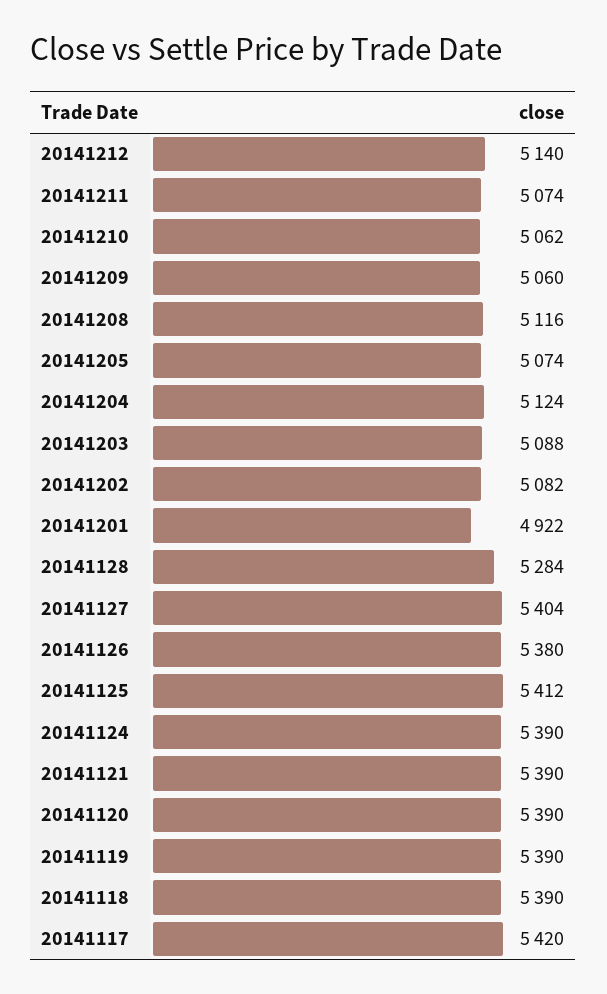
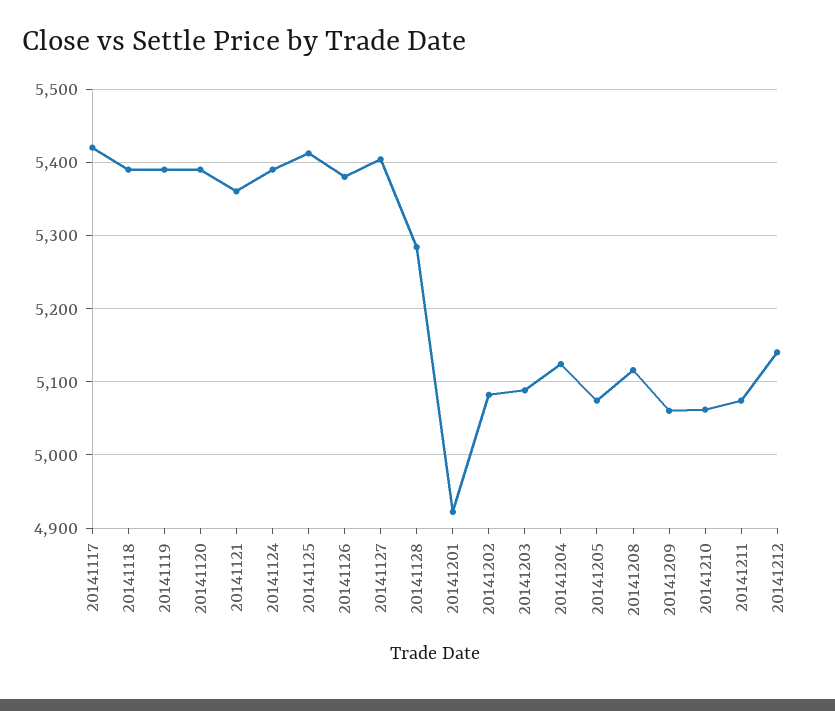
  {
    "20141212": 5140,
    "20141211": 5074,
    "20141210": 5062,
    "20141209": 5060,
    "20141208": 5116,
    "20141205": 5074,
    "20141204": 5124,
    "20141203": 5088,
    "20141202": 5082,
    "20141201": 4922,
    "20141128": 5284,
    "20141127": 5404,
    "20141126": 5380,
    "20141125": 5412,
    "20141124": 5390,
-   "20141121": 5390,
+   "20141121": 5360,
    "20141120": 5390,
    "20141119": 5390,
    "20141118": 5390,
    "20141117": 5420
  }

